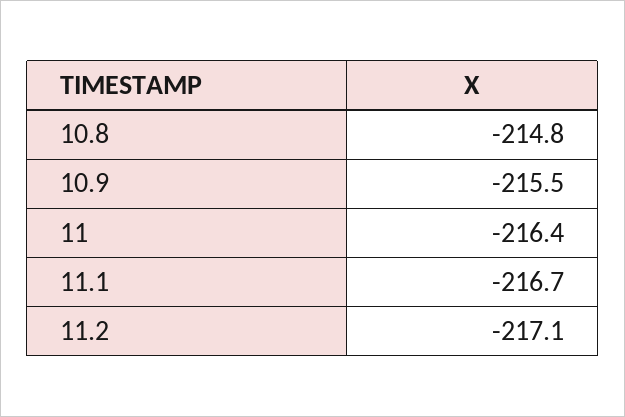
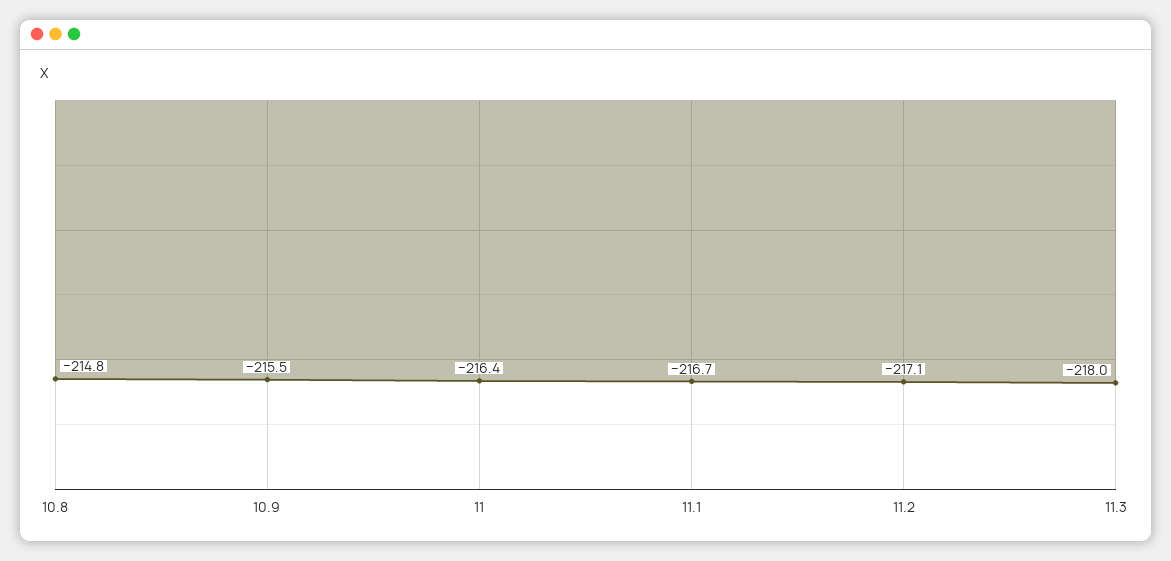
  {
    "10.8": -214.8,
    "10.9": -215.5,
    "11": -216.4,
    "11.1": -216.7,
-   "11.2": -217.1
+   "11.2": -217.1,
+   "11.3": -218
  }

